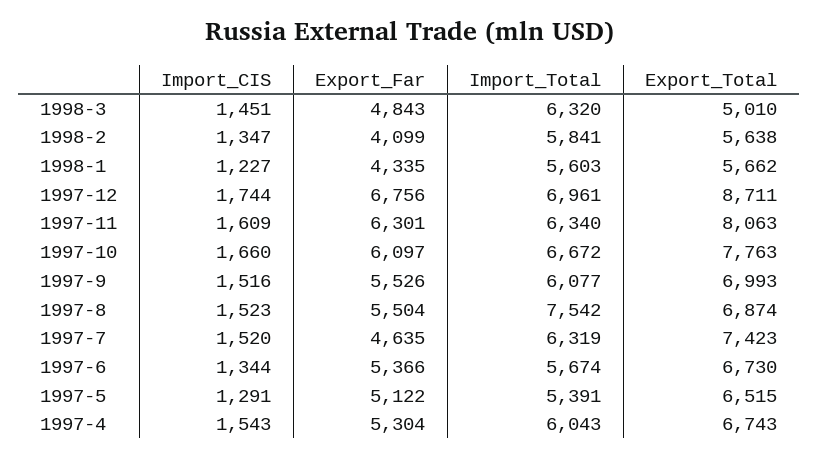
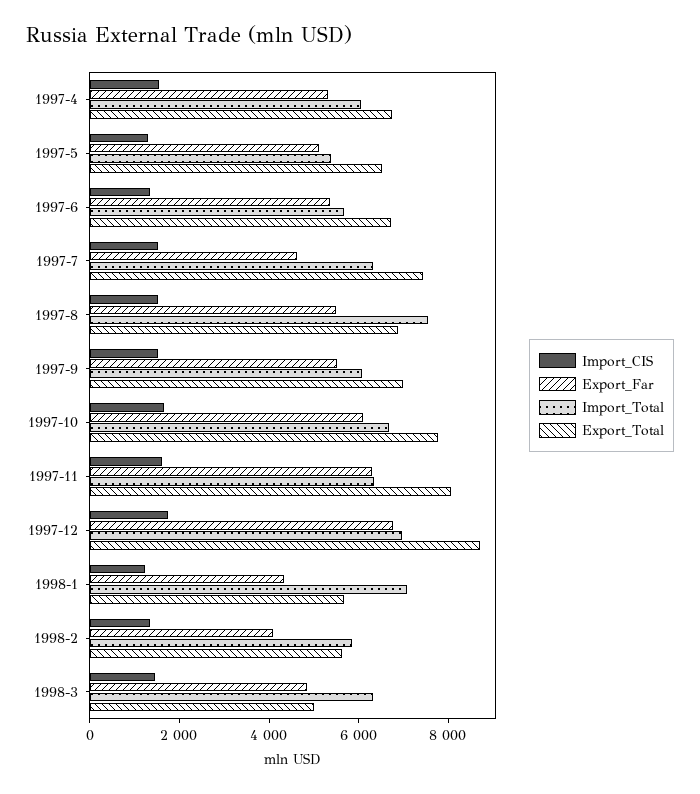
  {
    "Import_CIS": {
      "1998-3": 1451,
      "1998-2": 1347,
      "1998-1": 1227,
      "1997-12": 1744,
      "1997-11": 1609,
      "1997-10": 1660,
      "1997-9": 1516,
      "1997-8": 1523,
      "1997-7": 1520,
      "1997-6": 1344,
      "1997-5": 1291,
      "1997-4": 1543
    },
    "Export_Far": {
      "1998-3": 4843,
      "1998-2": 4099,
      "1998-1": 4335,
      "1997-12": 6756,
      "1997-11": 6301,
      "1997-10": 6097,
      "1997-9": 5526,
      "1997-8": 5504,
      "1997-7": 4635,
      "1997-6": 5366,
      "1997-5": 5122,
      "1997-4": 5304
    },
    "Import_Total": {
      "1998-3": 6320,
      "1998-2": 5841,
-     "1998-1": 5603,
+     "1998-1": 7000,
      "1997-12": 6961,
      "1997-11": 6340,
      "1997-10": 6672,
      "1997-9": 6077,
      "1997-8": 7542,
      "1997-7": 6319,
      "1997-6": 5674,
      "1997-5": 5391,
      "1997-4": 6043
    },
    "Export_Total": {
      "1998-3": 5010,
      "1998-2": 5638,
      "1998-1": 5662,
      "1997-12": 8711,
      "1997-11": 8063,
      "1997-10": 7763,
      "1997-9": 6993,
      "1997-8": 6874,
      "1997-7": 7423,
      "1997-6": 6730,
      "1997-5": 6515,
      "1997-4": 6743
    }
  }

